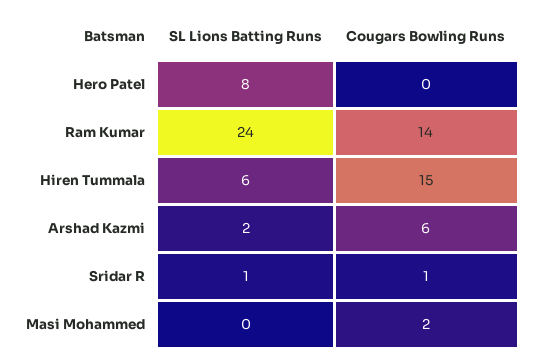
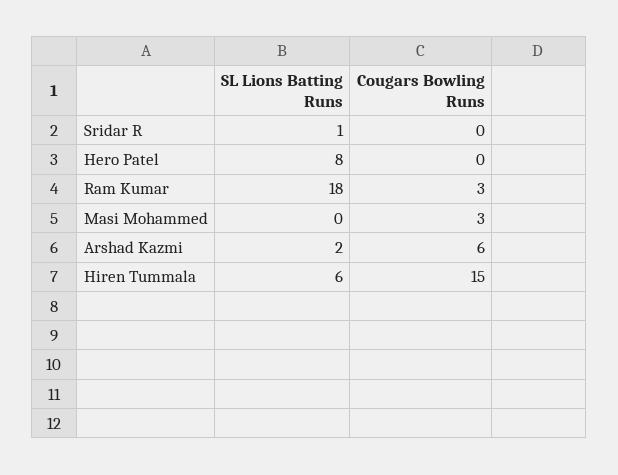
  {
    "SL Lions Batting Runs": {
      "Hero Patel": 8,
-     "Ram Kumar": 24,
+     "Ram Kumar": 18,
      "Hiren Tummala": 6,
      "Arshad Kazmi": 2,
      "Sridar R": 1,
      "Masi Mohammed": 0
    },
    "Cougars Bowling Runs": {
      "Hero Patel": 0,
-     "Ram Kumar": 14,
+     "Ram Kumar": 3,
      "Hiren Tummala": 15,
      "Arshad Kazmi": 6,
-     "Sridar R": 1,
+     "Sridar R": 0,
-     "Masi Mohammed": 2
+     "Masi Mohammed": 3
    }
  }

